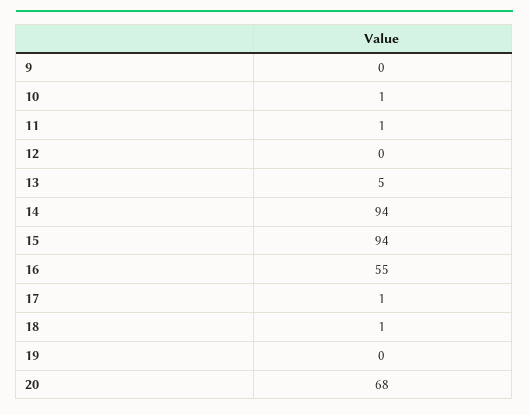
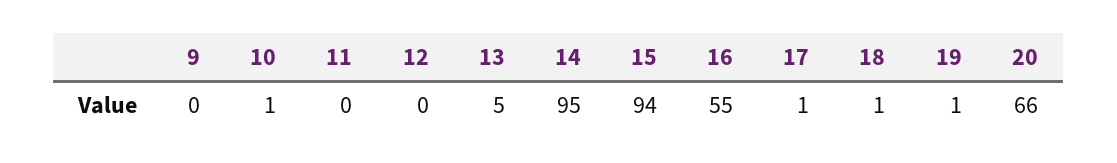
  {
    "9": 0,
    "10": 1,
-   "11": 1,
+   "11": 0,
    "12": 0,
    "13": 5,
-   "14": 94,
+   "14": 95,
    "15": 94,
    "16": 55,
    "17": 1,
    "18": 1,
-   "19": 0,
+   "19": 1,
-   "20": 68
+   "20": 66
  }

